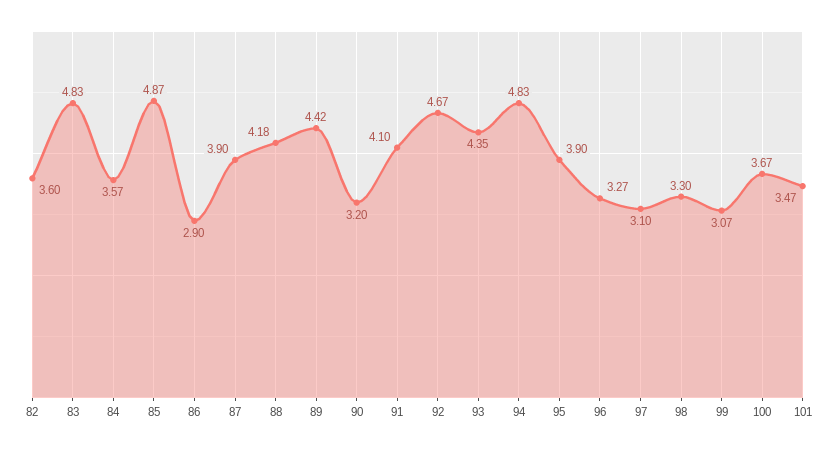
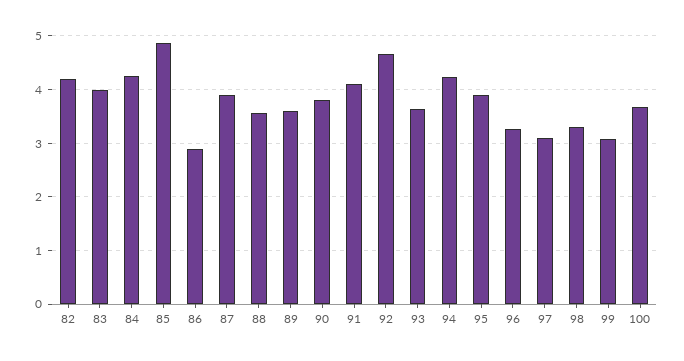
  {
-   "82": 3.6,
+   "82": 4.2,
-   "83": 4.83,
+   "83": 4,
-   "84": 3.57,
+   "84": 4.2,
    "85": 4.87,
    "86": 2.9,
    "87": 3.9,
-   "88": 4.18,
+   "88": 3.6,
-   "89": 4.42,
+   "89": 3.6,
-   "90": 3.2,
+   "90": 3.8,
    "91": 4.1,
    "92": 4.67,
-   "93": 4.35,
+   "93": 3.6,
-   "94": 4.83,
+   "94": 4.2,
    "95": 3.9,
    "96": 3.27,
    "97": 3.1,
    "98": 3.3,
    "99": 3.07,
-   "100": 3.67,
+   "100": 3.67
-   "101": 3.47
  }

